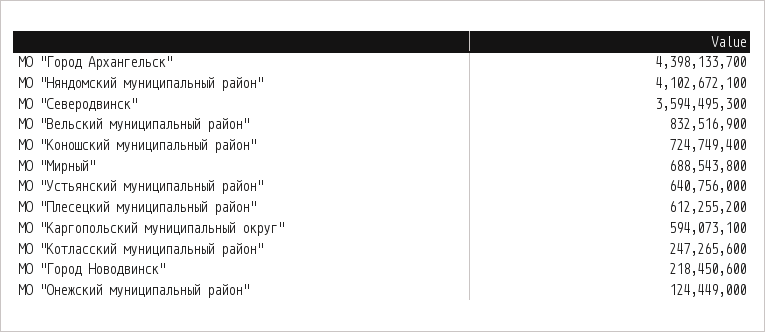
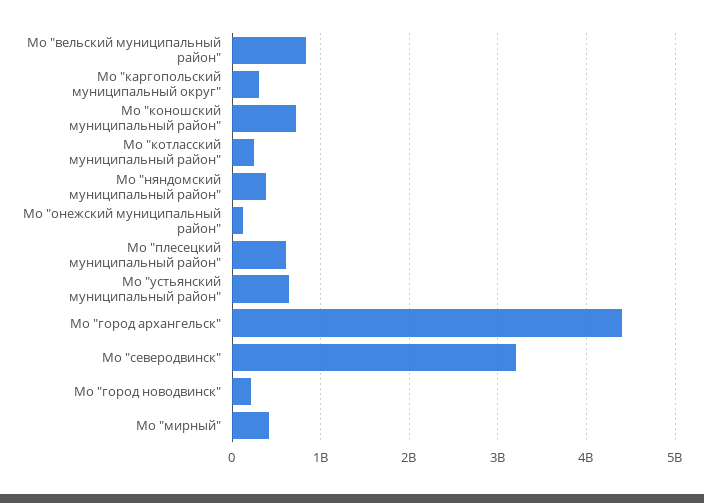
  {
    "МО \"Город Архангельск\"": 4398133700,
-   "МО \"Няндомский муниципальный район\"": 4102672100,
+   "МО \"Няндомский муниципальный район\"": 400000000,
-   "МО \"Северодвинск\"": 3594495300,
+   "МО \"Северодвинск\"": 3200000000,
    "МО \"Вельский муниципальный район\"": 832516900,
    "МО \"Коношский муниципальный район\"": 724749400,
-   "МО \"Мирный\"": 688543800,
+   "МО \"Мирный\"": 400000000,
    "МО \"Устьянский муниципальный район\"": 640756000,
    "МО \"Плесецкий муниципальный район\"": 612255200,
-   "МО \"Каргопольский муниципальный округ\"": 594073100,
+   "МО \"Каргопольский муниципальный округ\"": 300000000,
    "МО \"Котласский муниципальный район\"": 247265600,
    "МО \"Город Новодвинск\"": 218450600,
    "МО \"Онежский муниципальный район\"": 124449000
  }

